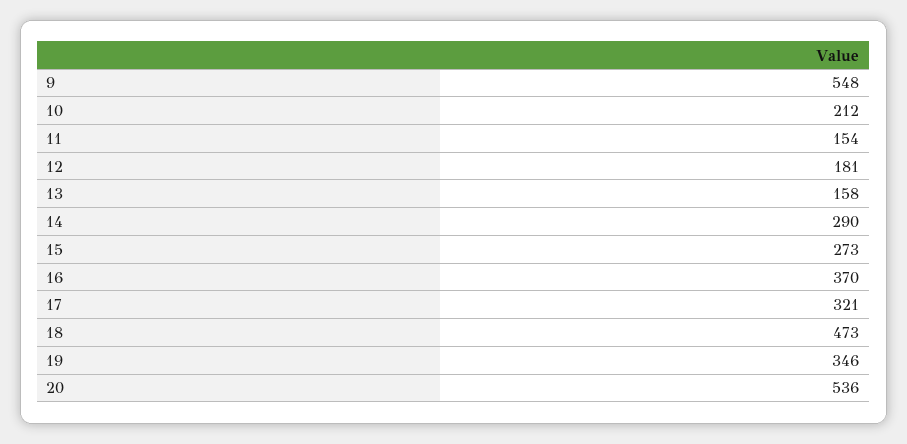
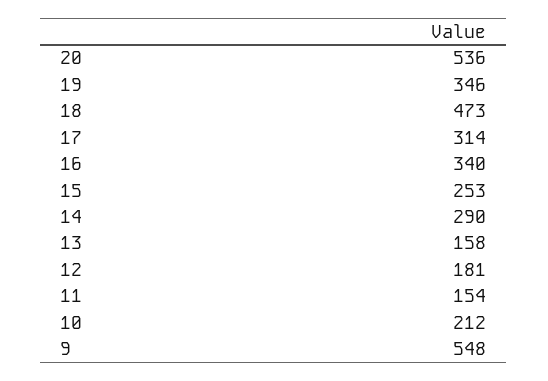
  {
    "9": 548,
    "10": 212,
    "11": 154,
    "12": 181,
    "13": 158,
    "14": 290,
-   "15": 273,
+   "15": 253,
-   "16": 370,
+   "16": 340,
-   "17": 321,
+   "17": 314,
    "18": 473,
    "19": 346,
    "20": 536
  }

